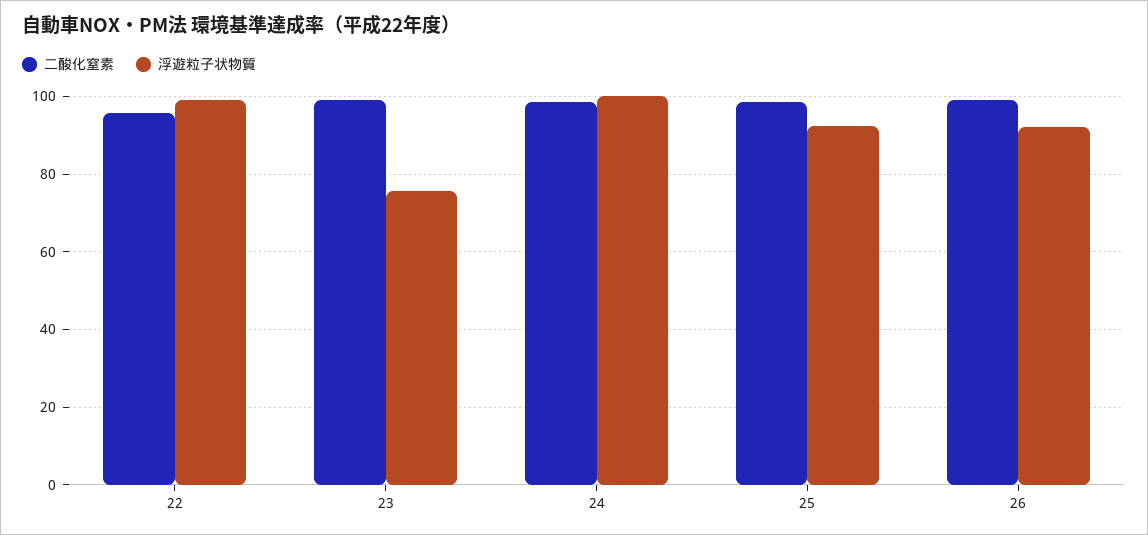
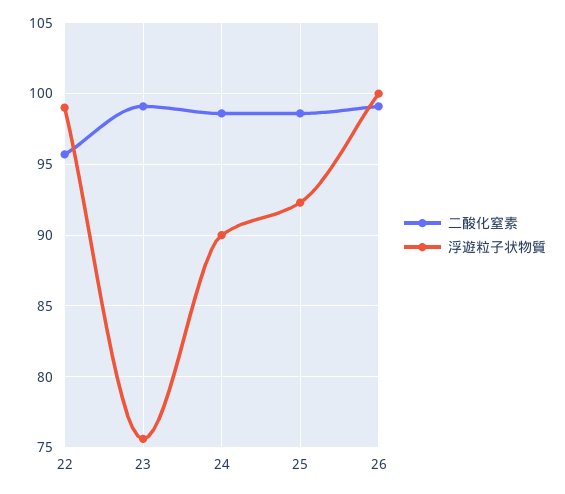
  {
    "二酸化窒素": {
      "22": 95.5,
      "23": 99,
      "24": 98.5,
      "25": 98.5,
      "26": 99
    },
    "浮遊粒子状物質": {
      "22": 99,
      "23": 75.5,
-     "24": 100,
+     "24": 90,
      "25": 92.5,
-     "26": 92
+     "26": 100
    }
  }

